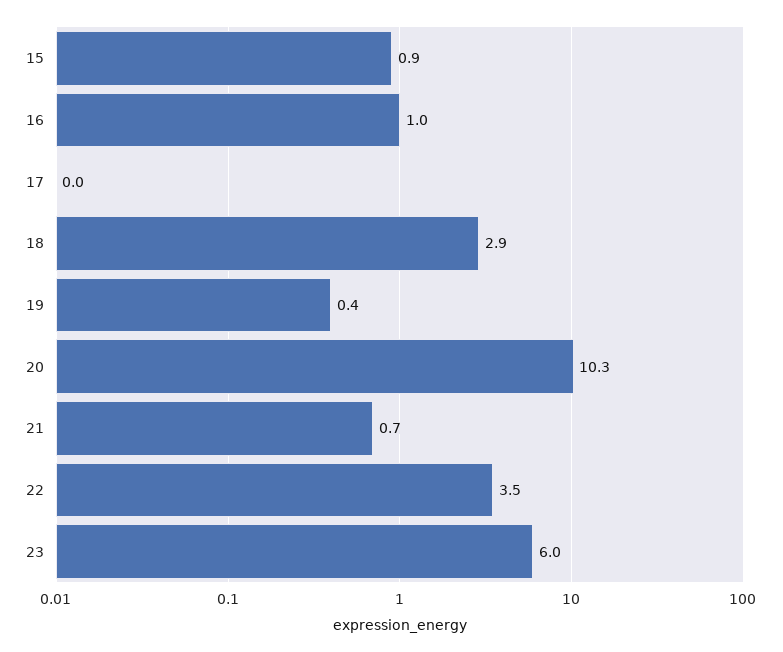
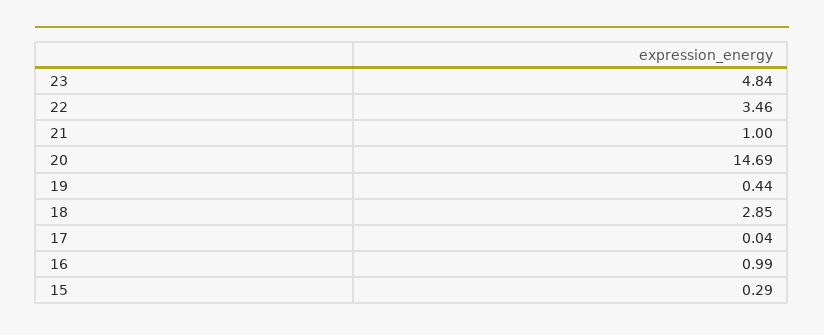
  {
-   "15": 0.9,
+   "15": 0.29,
    "16": 0.99,
    "17": 0.04,
    "18": 2.85,
    "19": 0.44,
-   "20": 10.3,
+   "20": 14.69,
-   "21": 0.7,
+   "21": 1,
    "22": 3.46,
-   "23": 6
+   "23": 4.84
  }

